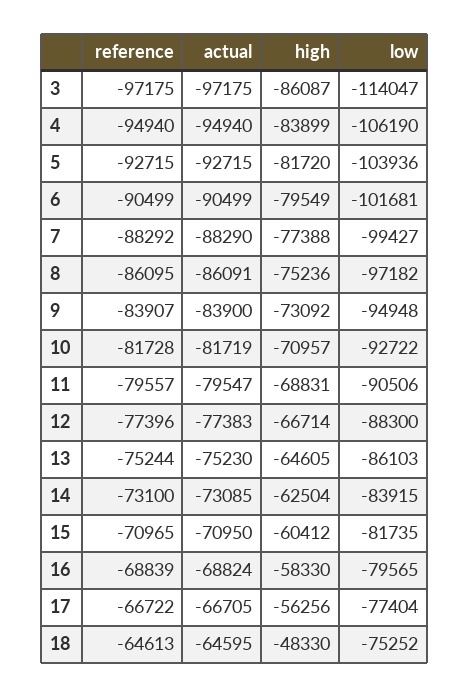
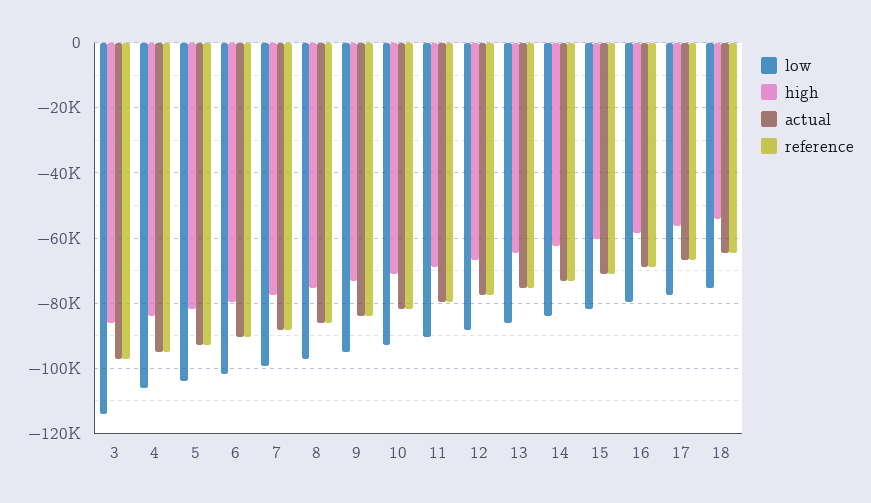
  {
    "reference": {
      "3": -97175,
      "4": -94940,
      "5": -92715,
      "6": -90499,
      "7": -88292,
      "8": -86095,
      "9": -83907,
      "10": -81728,
      "11": -79557,
      "12": -77396,
      "13": -75244,
      "14": -73100,
      "15": -70965,
      "16": -68839,
      "17": -66722,
      "18": -64613
    },
    "actual": {
      "3": -97175,
      "4": -94940,
      "5": -92715,
      "6": -90499,
      "7": -88290,
      "8": -86091,
      "9": -83900,
      "10": -81719,
      "11": -79547,
      "12": -77383,
      "13": -75230,
      "14": -73085,
      "15": -70950,
      "16": -68824,
      "17": -66705,
      "18": -64595
    },
    "high": {
      "3": -86087,
      "4": -83899,
      "5": -81720,
      "6": -79549,
      "7": -77388,
      "8": -75236,
      "9": -73092,
      "10": -70957,
      "11": -68831,
      "12": -66714,
      "13": -64605,
      "14": -62504,
      "15": -60412,
      "16": -58330,
      "17": -56256,
-     "18": -48330
+     "18": -54000
    },
    "low": {
      "3": -114047,
      "4": -106190,
      "5": -103936,
      "6": -101681,
      "7": -99427,
      "8": -97182,
      "9": -94948,
      "10": -92722,
      "11": -90506,
      "12": -88300,
      "13": -86103,
      "14": -83915,
      "15": -81735,
      "16": -79565,
      "17": -77404,
      "18": -75252
    }
  }

